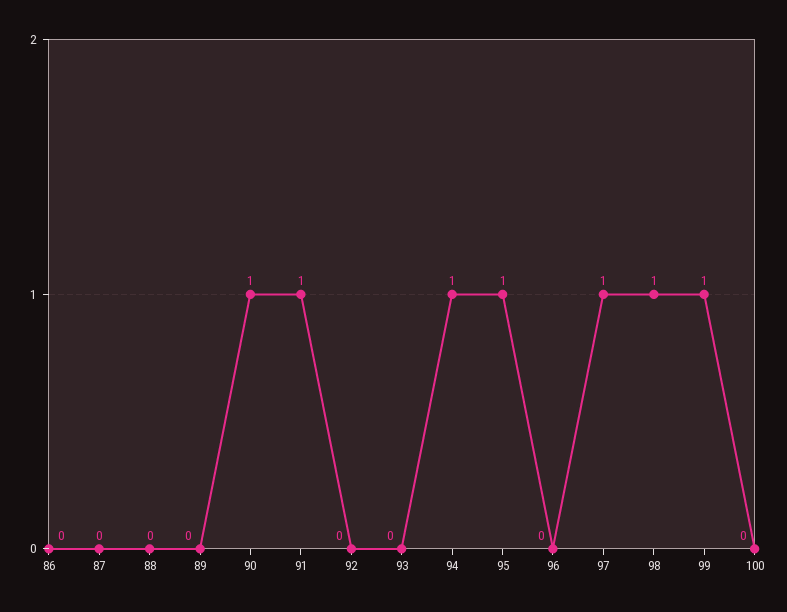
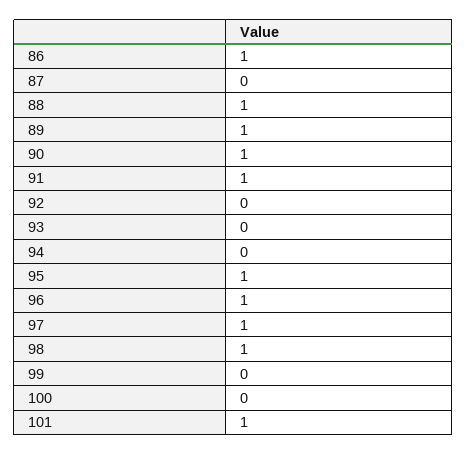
  {
-   "86": 0,
+   "86": 1,
    "87": 0,
-   "88": 0,
+   "88": 1,
-   "89": 0,
+   "89": 1,
    "90": 1,
    "91": 1,
    "92": 0,
    "93": 0,
-   "94": 1,
+   "94": 0,
    "95": 1,
-   "96": 0,
+   "96": 1,
    "97": 1,
    "98": 1,
-   "99": 1,
+   "99": 0,
-   "100": 0
+   "100": 0,
+   "101": 1
  }

